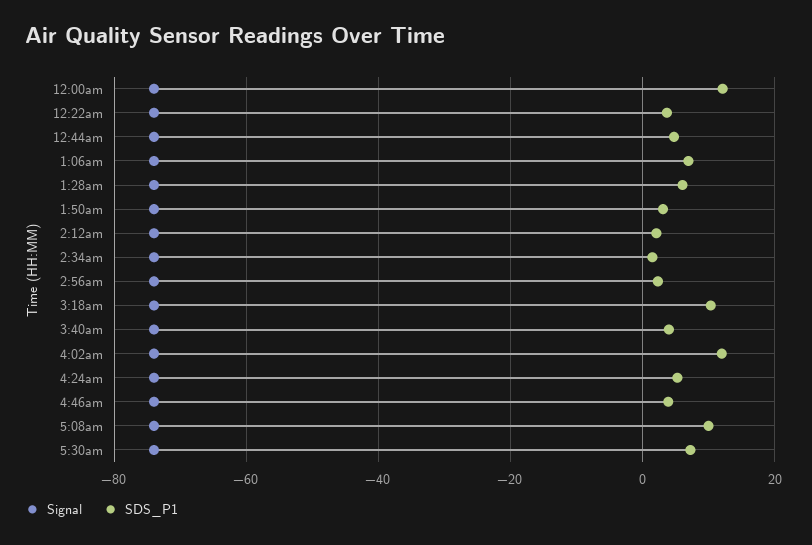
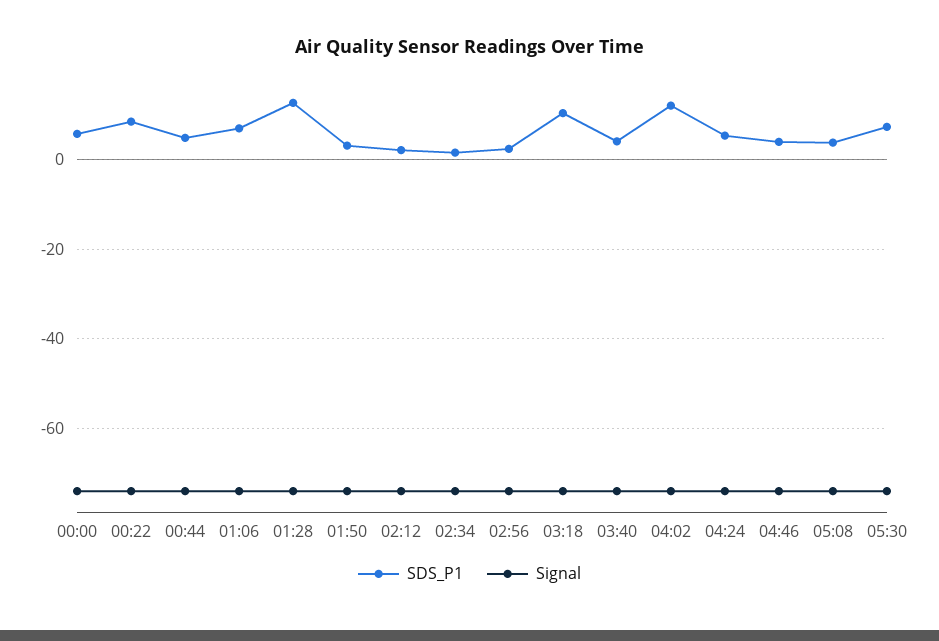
  {
    "Signal": {
      "12:00am": -74,
      "12:22am": -74,
      "12:44am": -74,
      "1:06am": -74,
      "1:28am": -74,
      "1:50am": -74,
      "2:12am": -74,
      "2:34am": -74,
      "2:56am": -74,
      "3:18am": -74,
      "3:40am": -74,
      "4:02am": -74,
      "4:24am": -74,
      "4:46am": -74,
      "5:08am": -74,
      "5:30am": -74
    },
    "SDS_P1": {
-     "12:00am": 12,
+     "12:00am": 6,
-     "12:22am": 4,
+     "12:22am": 8,
      "12:44am": 4,
      "1:06am": 6,
-     "1:28am": 6,
+     "1:28am": 12,
      "1:50am": 4,
      "2:12am": 2,
      "2:34am": 2,
      "2:56am": 2,
      "3:18am": 10,
      "3:40am": 4,
      "4:02am": 12,
      "4:24am": 6,
      "4:46am": 4,
-     "5:08am": 10,
+     "5:08am": 4,
      "5:30am": 8
    }
  }

